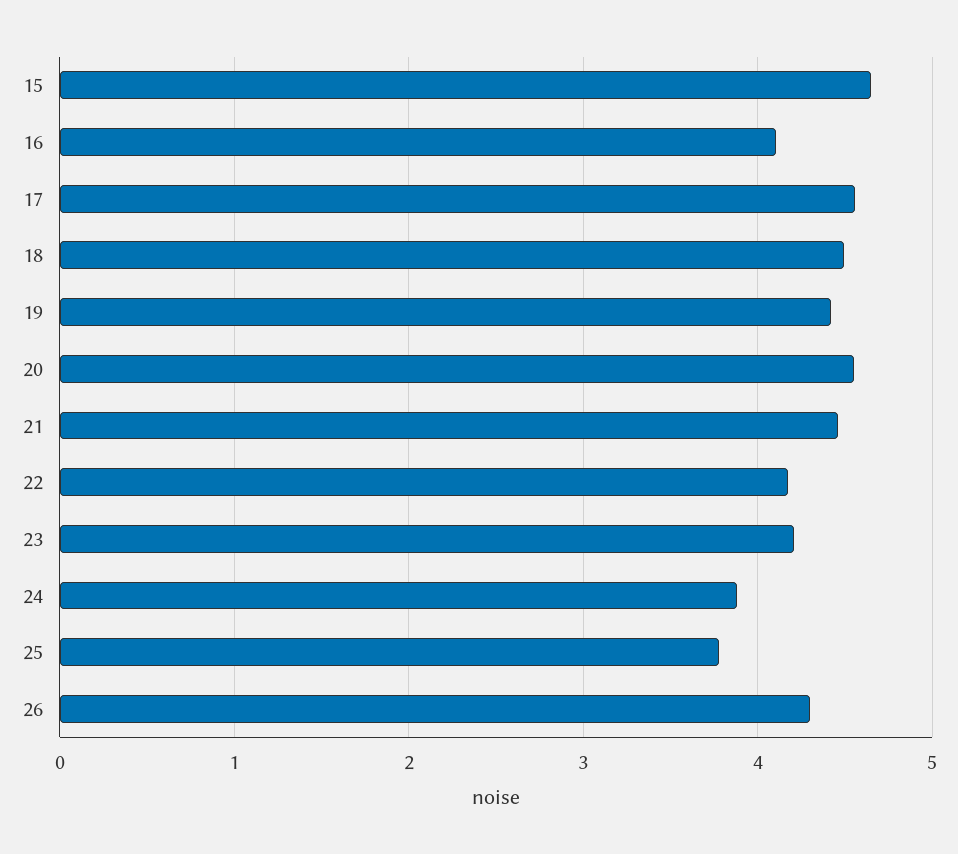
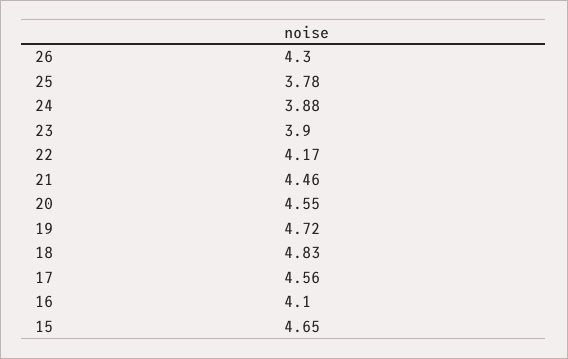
  {
    "15": 4.65,
    "16": 4.1,
    "17": 4.56,
-   "18": 4.5,
+   "18": 4.83,
-   "19": 4.4,
+   "19": 4.72,
    "20": 4.55,
    "21": 4.46,
    "22": 4.17,
-   "23": 4.2,
+   "23": 3.9,
    "24": 3.88,
    "25": 3.78,
    "26": 4.3
  }

